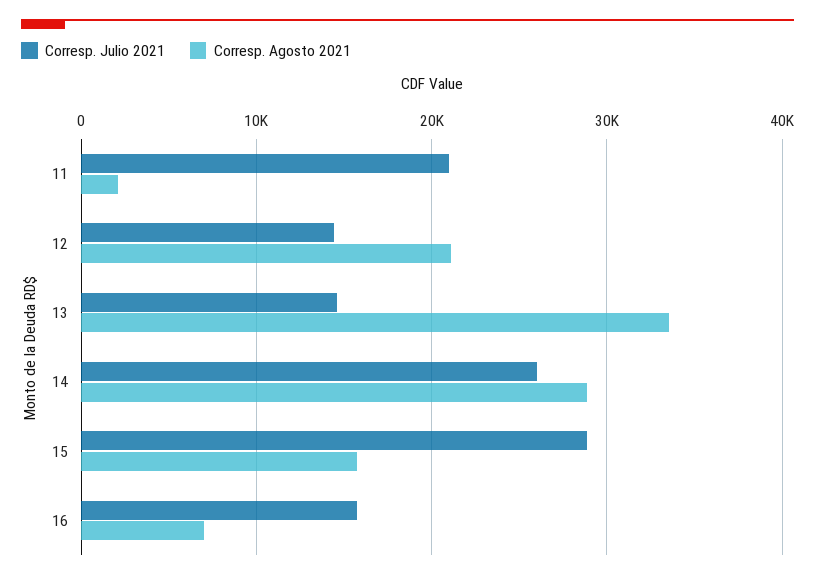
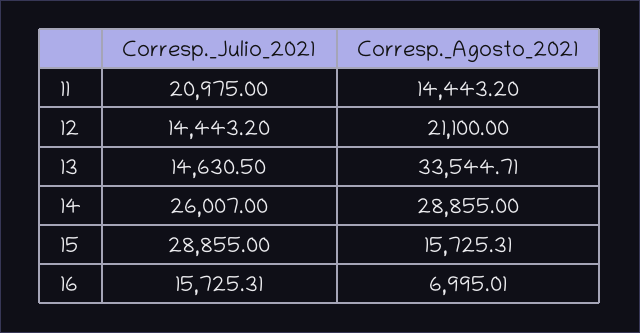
  {
    "Corresp. Julio 2021": {
      "11": 20975,
      "12": 14443.2,
      "13": 14630.5,
      "14": 26007,
      "15": 28855,
      "16": 15725.31
    },
    "Corresp. Agosto 2021": {
-     "11": 2000,
+     "11": 14443.2,
      "12": 21100,
      "13": 33544.71,
      "14": 28855,
      "15": 15725.31,
      "16": 6995.01
    }
  }

